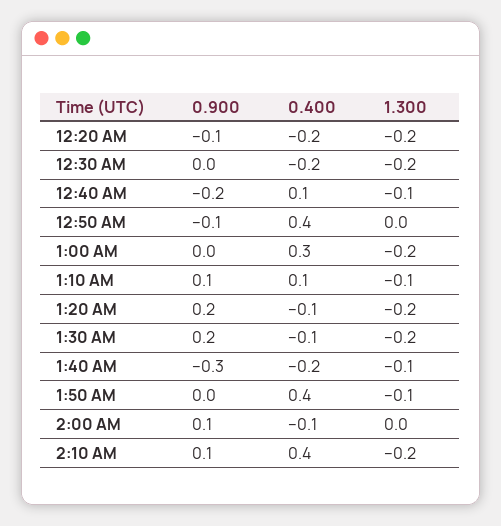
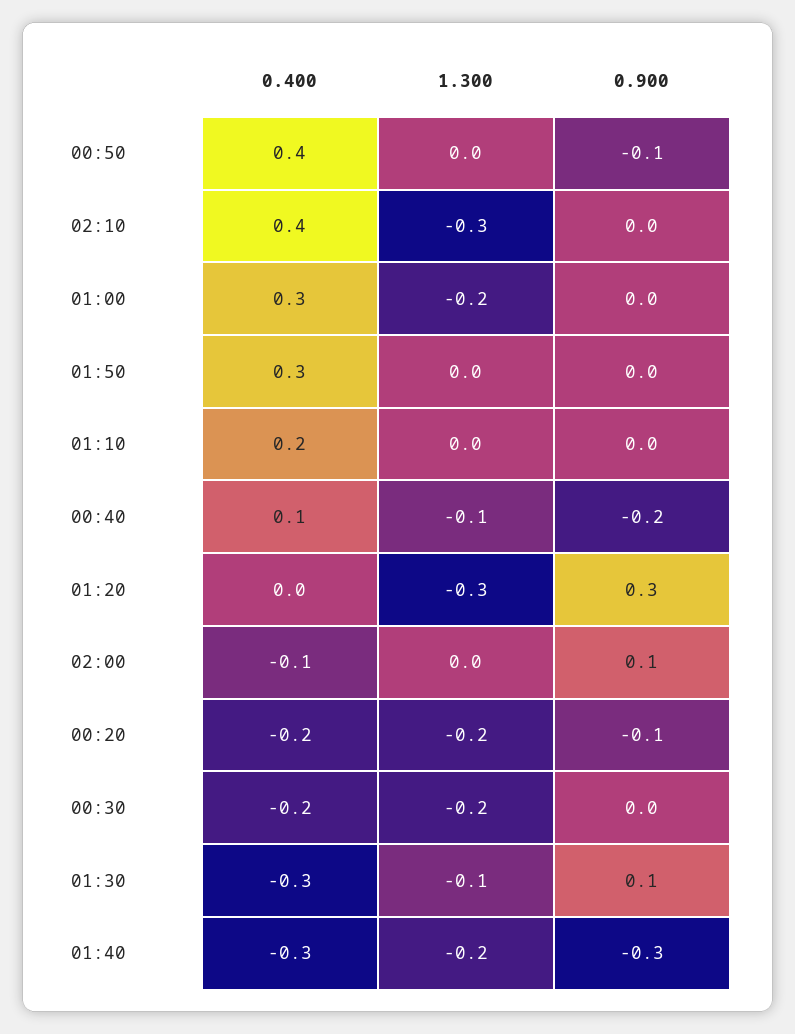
  {
    "0.900": {
      "12:20 AM": -0.1,
      "12:30 AM": 0,
      "12:40 AM": -0.2,
      "12:50 AM": -0.1,
      "1:00 AM": 0,
-     "1:10 AM": 0.1,
+     "1:10 AM": 0,
-     "1:20 AM": 0.2,
+     "1:20 AM": 0.3,
-     "1:30 AM": 0.2,
+     "1:30 AM": 0.1,
      "1:40 AM": -0.3,
      "1:50 AM": 0,
      "2:00 AM": 0.1,
-     "2:10 AM": 0.1
+     "2:10 AM": 0
    },
    "0.400": {
      "12:20 AM": -0.2,
      "12:30 AM": -0.2,
      "12:40 AM": 0.1,
      "12:50 AM": 0.4,
      "1:00 AM": 0.3,
-     "1:10 AM": 0.1,
+     "1:10 AM": 0.2,
-     "1:20 AM": -0.1,
+     "1:20 AM": 0,
-     "1:30 AM": -0.1,
+     "1:30 AM": -0.3,
-     "1:40 AM": -0.2,
+     "1:40 AM": -0.3,
-     "1:50 AM": 0.4,
+     "1:50 AM": 0.3,
      "2:00 AM": -0.1,
      "2:10 AM": 0.4
    },
    "1.300": {
      "12:20 AM": -0.2,
      "12:30 AM": -0.2,
      "12:40 AM": -0.1,
      "12:50 AM": 0,
      "1:00 AM": -0.2,
-     "1:10 AM": -0.1,
+     "1:10 AM": 0,
-     "1:20 AM": -0.2,
+     "1:20 AM": -0.3,
-     "1:30 AM": -0.2,
+     "1:30 AM": -0.1,
-     "1:40 AM": -0.1,
+     "1:40 AM": -0.2,
-     "1:50 AM": -0.1,
+     "1:50 AM": 0,
      "2:00 AM": 0,
-     "2:10 AM": -0.2
+     "2:10 AM": -0.3
    }
  }

